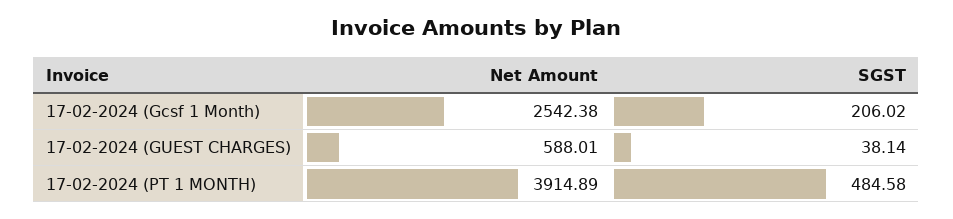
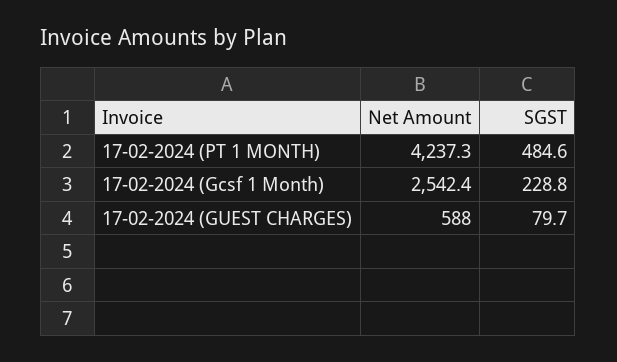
  {
    "Net Amount": {
      "17-02-2024 (Gcsf 1 Month)": 2542.38,
      "17-02-2024 (GUEST CHARGES)": 588.01,
-     "17-02-2024 (PT 1 MONTH)": 3914.89
+     "17-02-2024 (PT 1 MONTH)": 4237.3
    },
    "SGST": {
-     "17-02-2024 (Gcsf 1 Month)": 206.02,
+     "17-02-2024 (Gcsf 1 Month)": 228.8,
-     "17-02-2024 (GUEST CHARGES)": 38.14,
+     "17-02-2024 (GUEST CHARGES)": 79.7,
      "17-02-2024 (PT 1 MONTH)": 484.58
    }
  }

